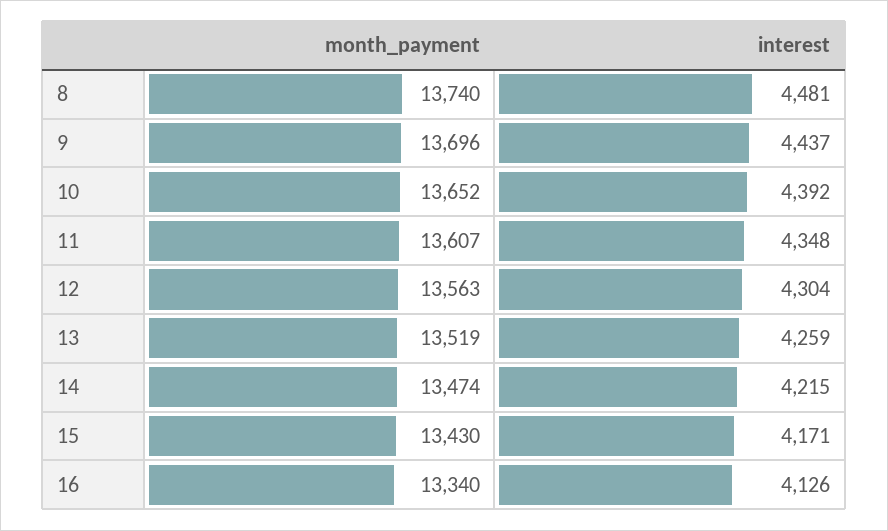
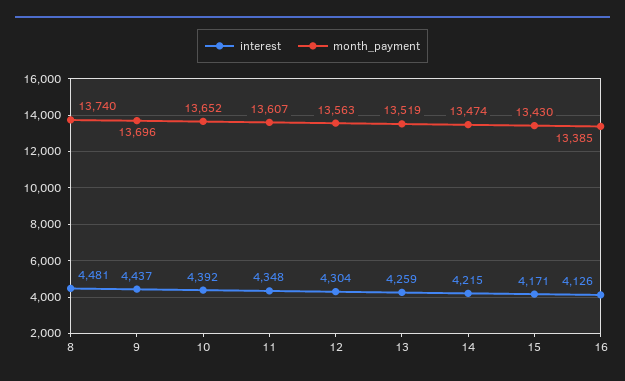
  {
    "month_payment": {
      "8": 13740,
      "9": 13696,
      "10": 13652,
      "11": 13607,
      "12": 13563,
      "13": 13519,
      "14": 13474,
      "15": 13430,
-     "16": 13340
+     "16": 13385
    },
    "interest": {
      "8": 4481,
      "9": 4437,
      "10": 4392,
      "11": 4348,
      "12": 4304,
      "13": 4259,
      "14": 4215,
      "15": 4171,
      "16": 4126
    }
  }

